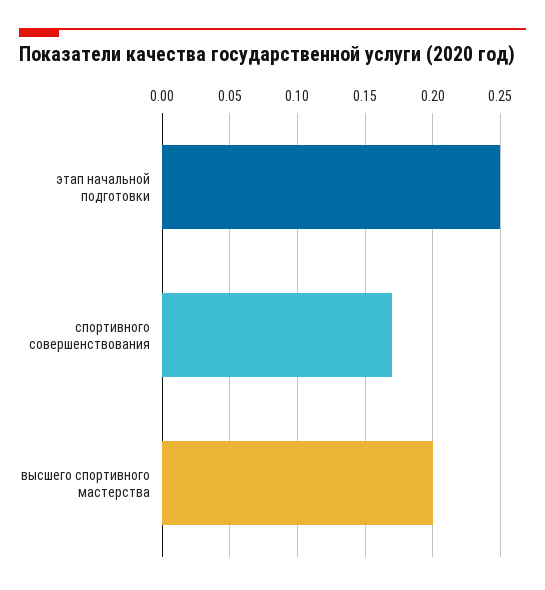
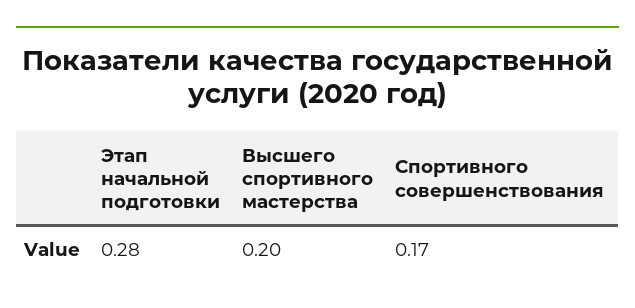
  {
-   "этап начальной подготовки": 0.25,
+   "этап начальной подготовки": 0.28,
    "спортивного совершенствования": 0.17,
    "высшего спортивного мастерства": 0.2
  }

